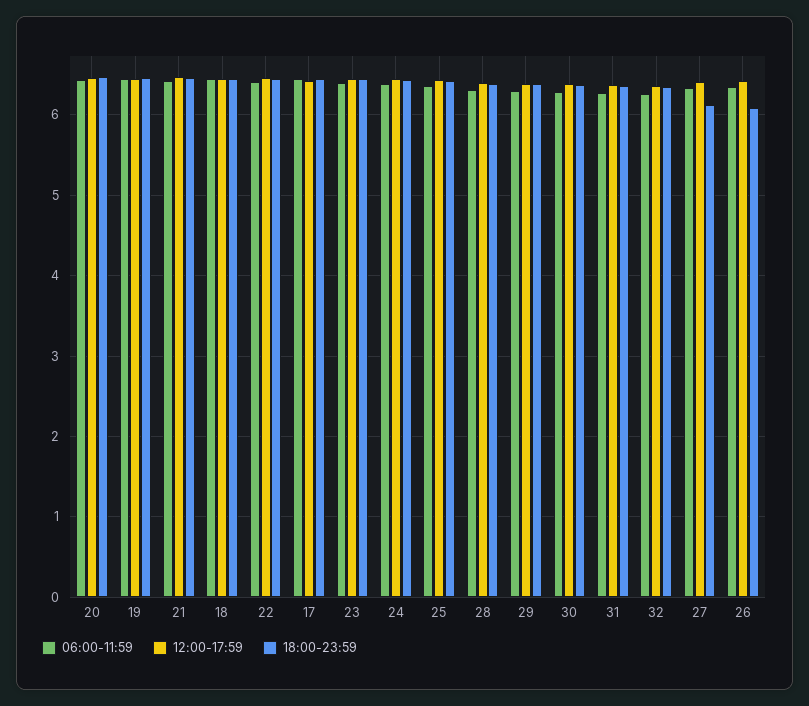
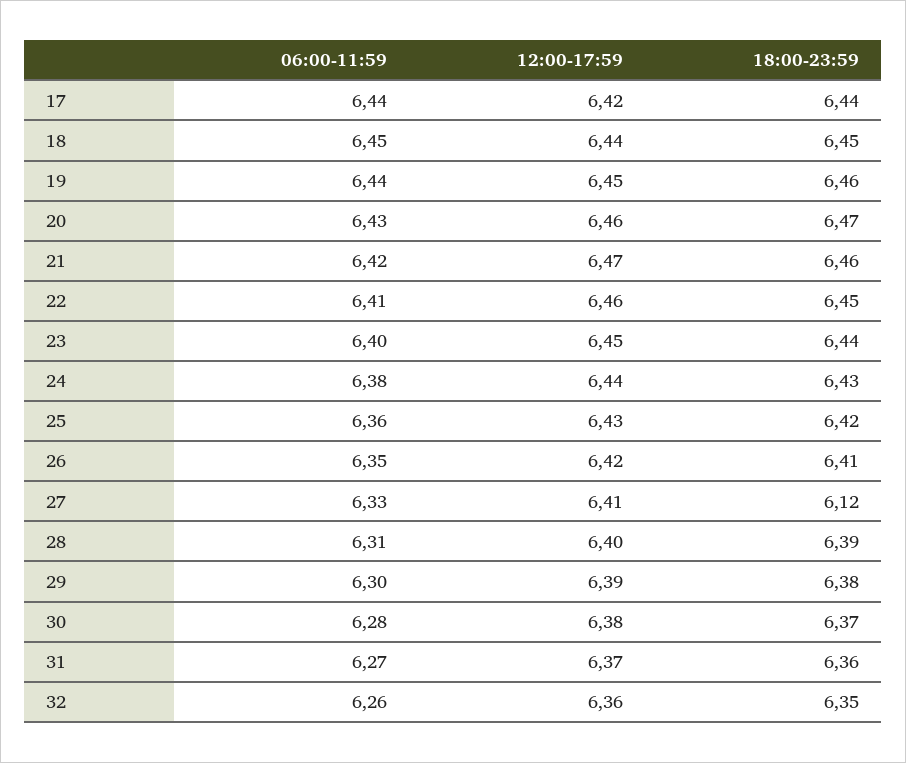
  {
    "06:00-11:59": {
      "20": 6.43,
      "19": 6.44,
      "21": 6.42,
      "18": 6.45,
      "22": 6.41,
      "17": 6.44,
      "23": 6.4,
      "24": 6.38,
      "25": 6.36,
      "28": 6.31,
      "29": 6.3,
      "30": 6.28,
      "31": 6.27,
      "32": 6.26,
      "27": 6.33,
      "26": 6.35
    },
    "12:00-17:59": {
      "20": 6.46,
      "19": 6.45,
      "21": 6.47,
      "18": 6.44,
      "22": 6.46,
      "17": 6.42,
      "23": 6.45,
      "24": 6.44,
      "25": 6.43,
      "28": 6.4,
      "29": 6.39,
      "30": 6.38,
      "31": 6.37,
      "32": 6.36,
      "27": 6.41,
      "26": 6.42
    },
    "18:00-23:59": {
      "20": 6.47,
      "19": 6.46,
      "21": 6.46,
      "18": 6.45,
      "22": 6.45,
      "17": 6.44,
      "23": 6.44,
      "24": 6.43,
      "25": 6.42,
      "28": 6.39,
      "29": 6.38,
      "30": 6.37,
      "31": 6.36,
      "32": 6.35,
      "27": 6.12,
-     "26": 6.1
+     "26": 6.41
    }
  }

